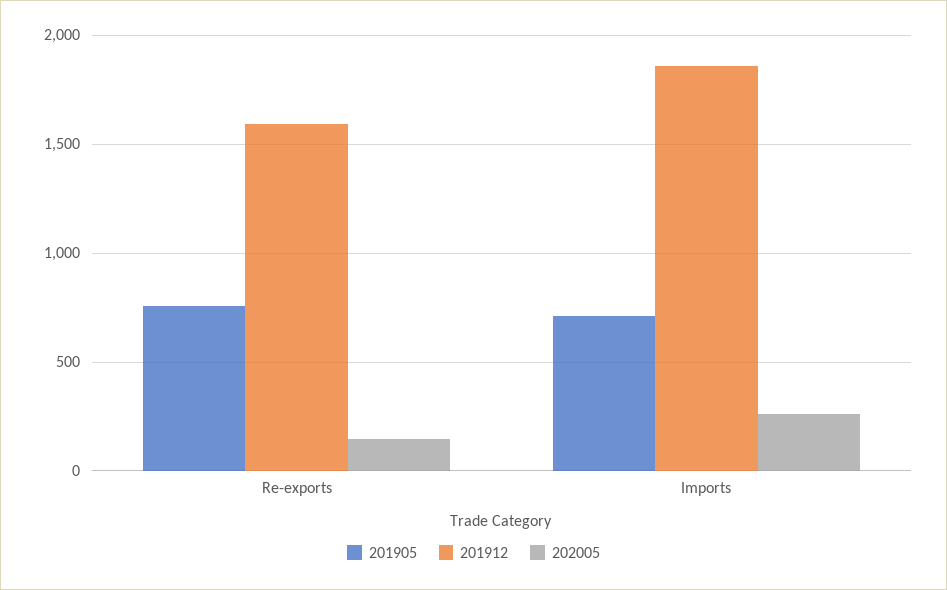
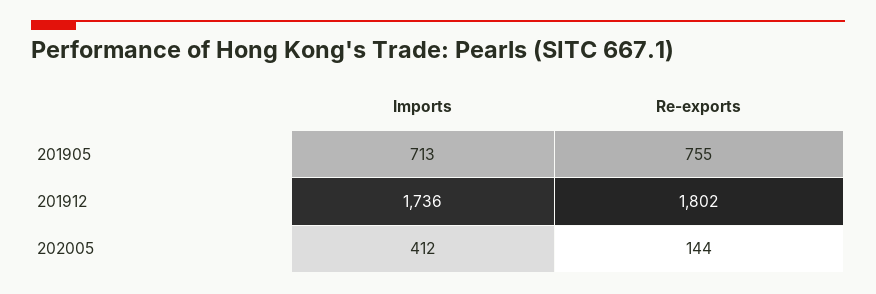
  {
    "201905": {
      "Re-exports": 755,
      "Imports": 713
    },
    "201912": {
-     "Re-exports": 1600,
+     "Re-exports": 1802,
-     "Imports": 1850
+     "Imports": 1736
    },
    "202005": {
      "Re-exports": 144,
-     "Imports": 250
+     "Imports": 412
    }
  }

